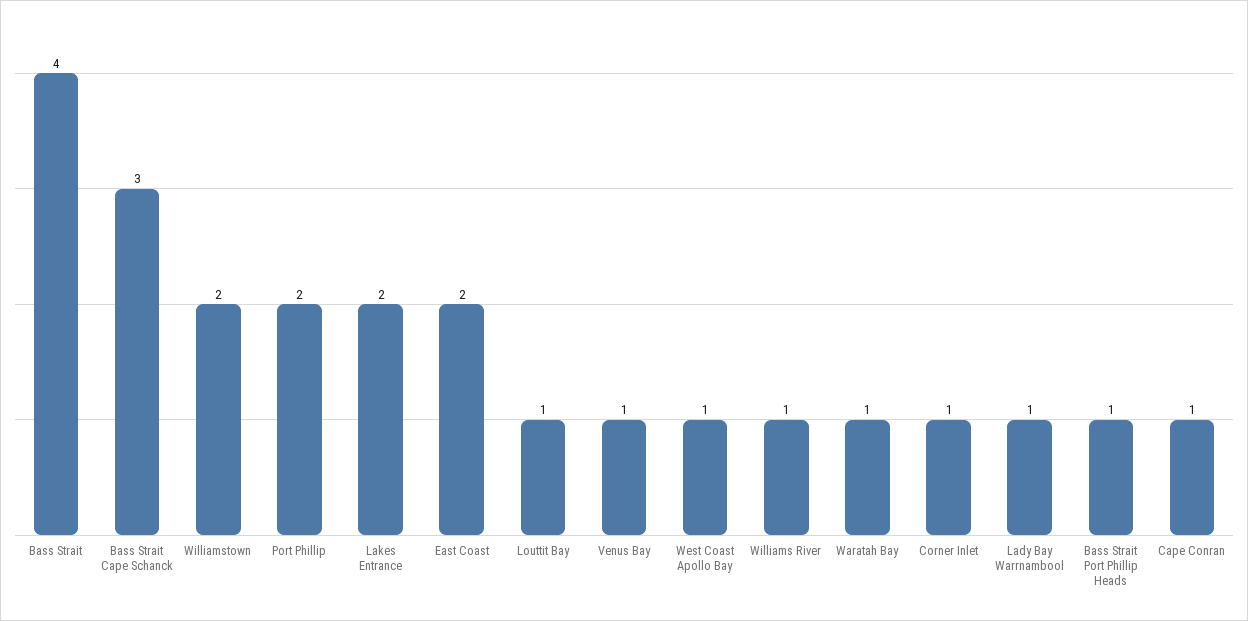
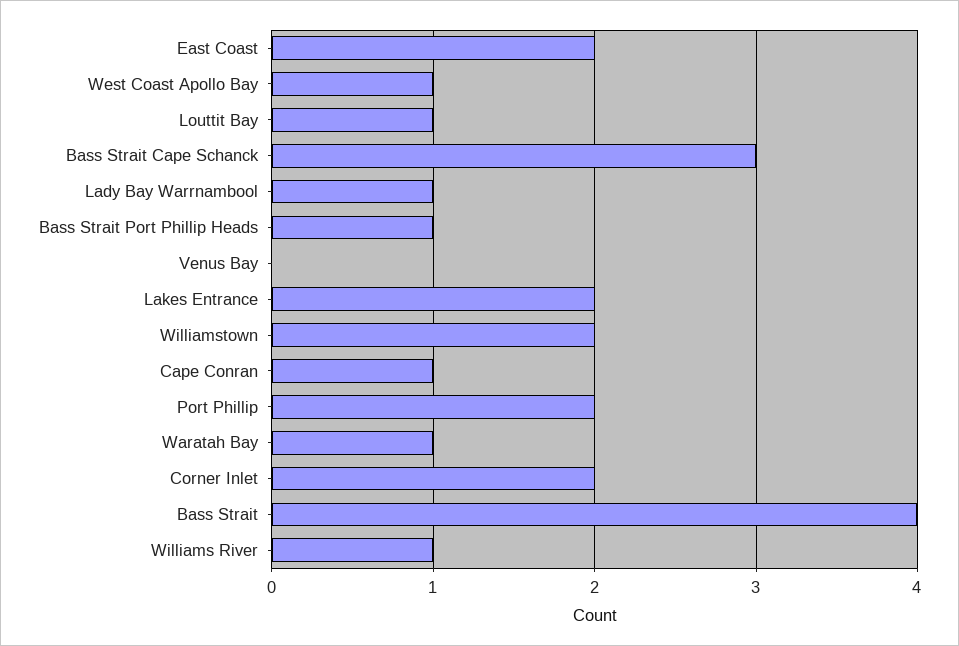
  {
    "Bass Strait": 4,
    "Bass Strait Cape Schanck": 3,
    "Williamstown": 2,
    "Port Phillip": 2,
    "Lakes Entrance": 2,
    "East Coast": 2,
    "Louttit Bay": 1,
-   "Venus Bay": 1,
+   "Venus Bay": 0,
    "West Coast Apollo Bay": 1,
    "Williams River": 1,
    "Waratah Bay": 1,
-   "Corner Inlet": 1,
+   "Corner Inlet": 2,
    "Lady Bay Warrnambool": 1,
    "Bass Strait Port Phillip Heads": 1,
    "Cape Conran": 1
  }

